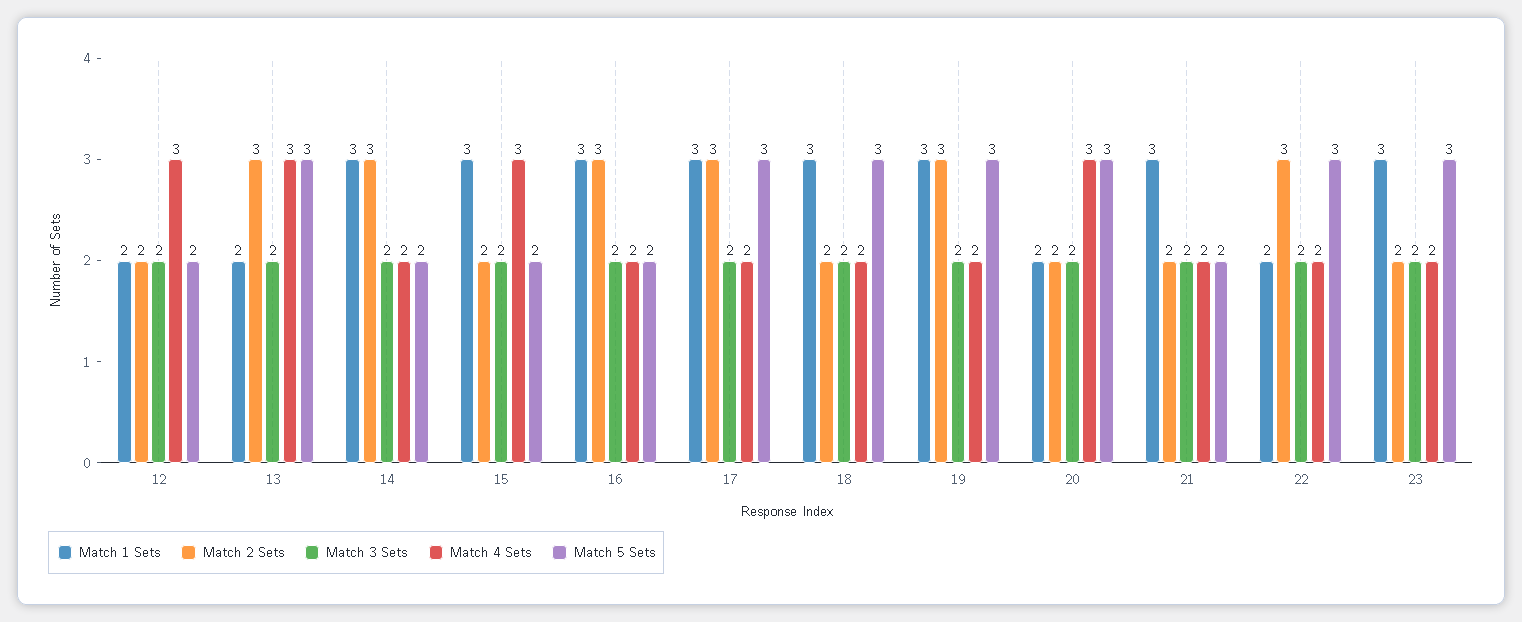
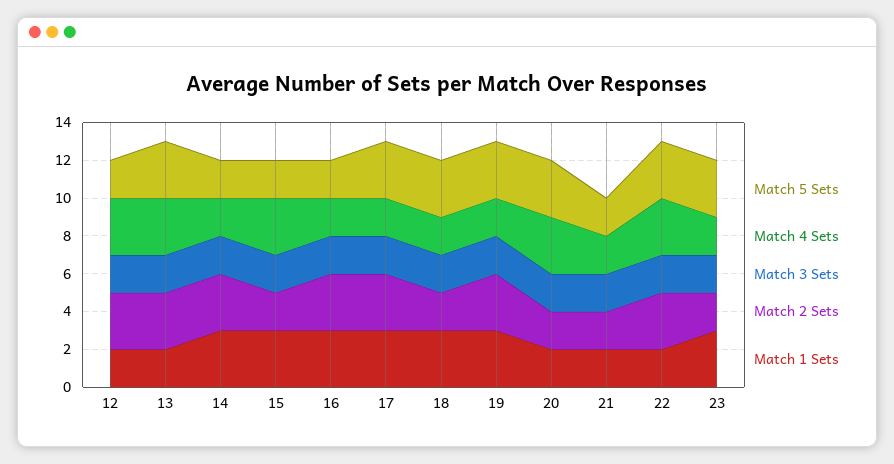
  {
    "Match 1 Sets": {
      "12": 2,
      "13": 2,
      "14": 3,
      "15": 3,
      "16": 3,
      "17": 3,
      "18": 3,
      "19": 3,
      "20": 2,
-     "21": 3,
+     "21": 2,
      "22": 2,
      "23": 3
    },
    "Match 2 Sets": {
-     "12": 2,
+     "12": 3,
      "13": 3,
      "14": 3,
      "15": 2,
      "16": 3,
      "17": 3,
      "18": 2,
      "19": 3,
      "20": 2,
      "21": 2,
      "22": 3,
      "23": 2
    },
    "Match 3 Sets": {
      "12": 2,
      "13": 2,
      "14": 2,
      "15": 2,
      "16": 2,
      "17": 2,
      "18": 2,
      "19": 2,
      "20": 2,
      "21": 2,
      "22": 2,
      "23": 2
    },
    "Match 4 Sets": {
      "12": 3,
      "13": 3,
      "14": 2,
      "15": 3,
      "16": 2,
      "17": 2,
      "18": 2,
      "19": 2,
      "20": 3,
      "21": 2,
-     "22": 2,
+     "22": 3,
      "23": 2
    },
    "Match 5 Sets": {
      "12": 2,
      "13": 3,
      "14": 2,
      "15": 2,
      "16": 2,
      "17": 3,
      "18": 3,
      "19": 3,
      "20": 3,
      "21": 2,
      "22": 3,
      "23": 3
    }
  }

